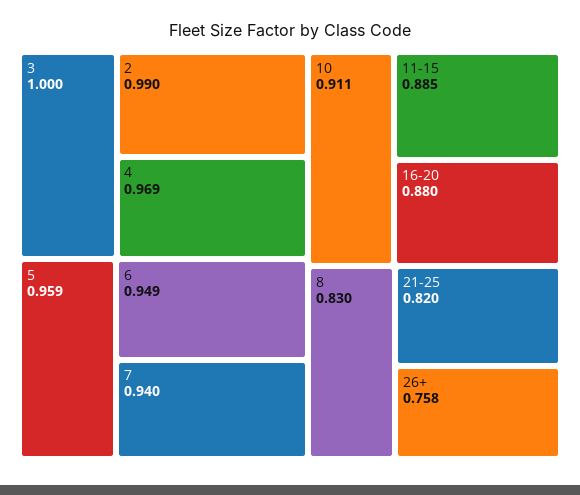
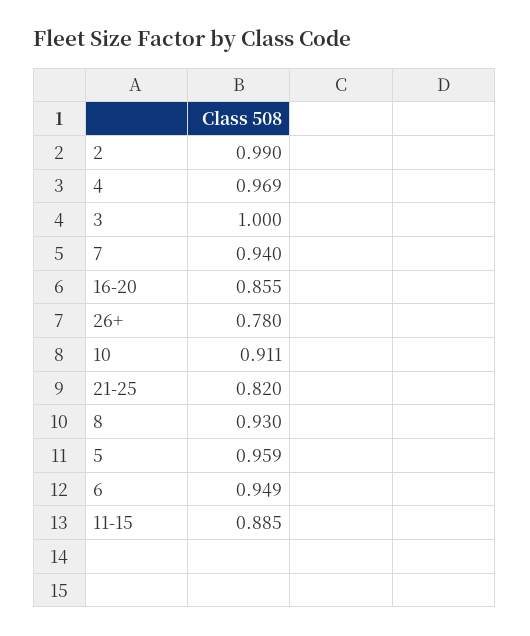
  {
    "3": 1,
    "2": 0.99,
    "4": 0.969,
    "5": 0.959,
    "6": 0.949,
    "7": 0.94,
    "10": 0.911,
    "11-15": 0.885,
-   "16-20": 0.88,
+   "16-20": 0.855,
-   "8": 0.83,
+   "8": 0.93,
    "21-25": 0.82,
-   "26+": 0.758
+   "26+": 0.78
  }

